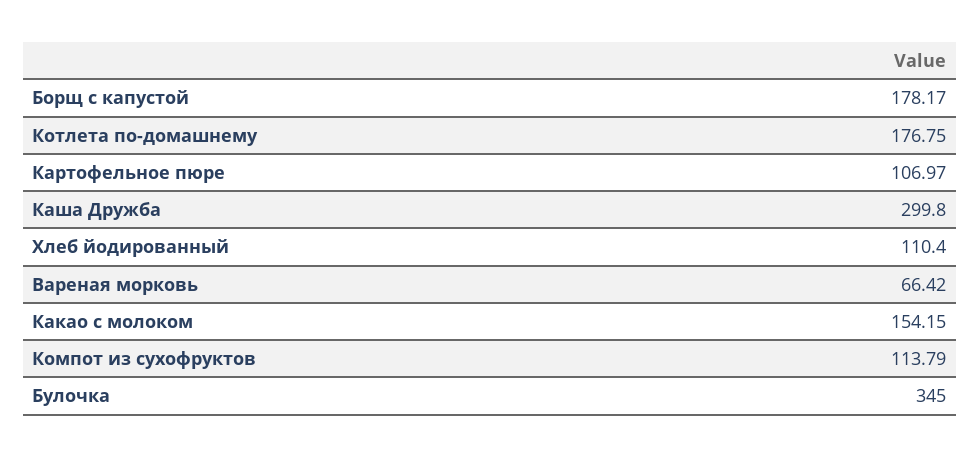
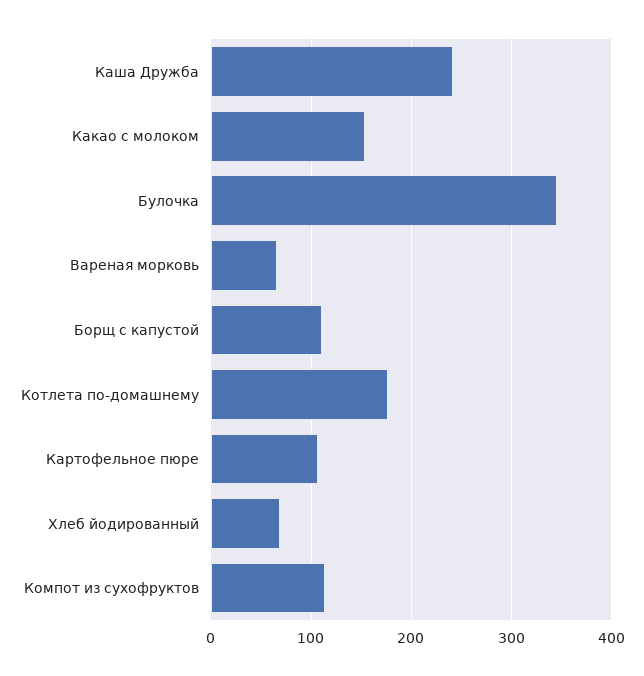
  {
-   "Борщ с капустой": 178.17,
+   "Борщ с капустой": 110,
    "Котлета по-домашнему": 176.75,
    "Картофельное пюре": 106.97,
-   "Каша Дружба": 299.8,
+   "Каша Дружба": 240,
-   "Хлеб йодированный": 110.4,
+   "Хлеб йодированный": 70,
    "Вареная морковь": 66.42,
    "Какао с молоком": 154.15,
    "Компот из сухофруктов": 113.79,
    "Булочка": 345
  }

